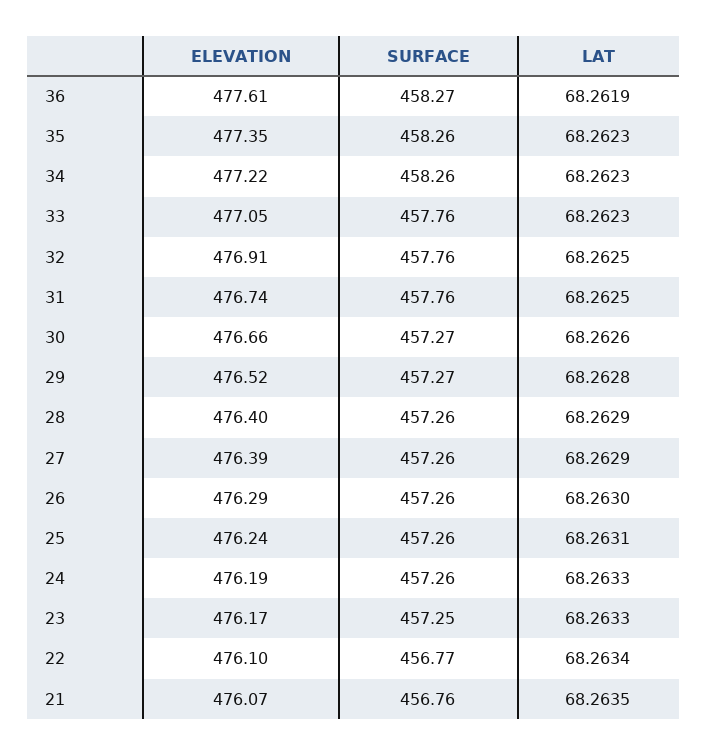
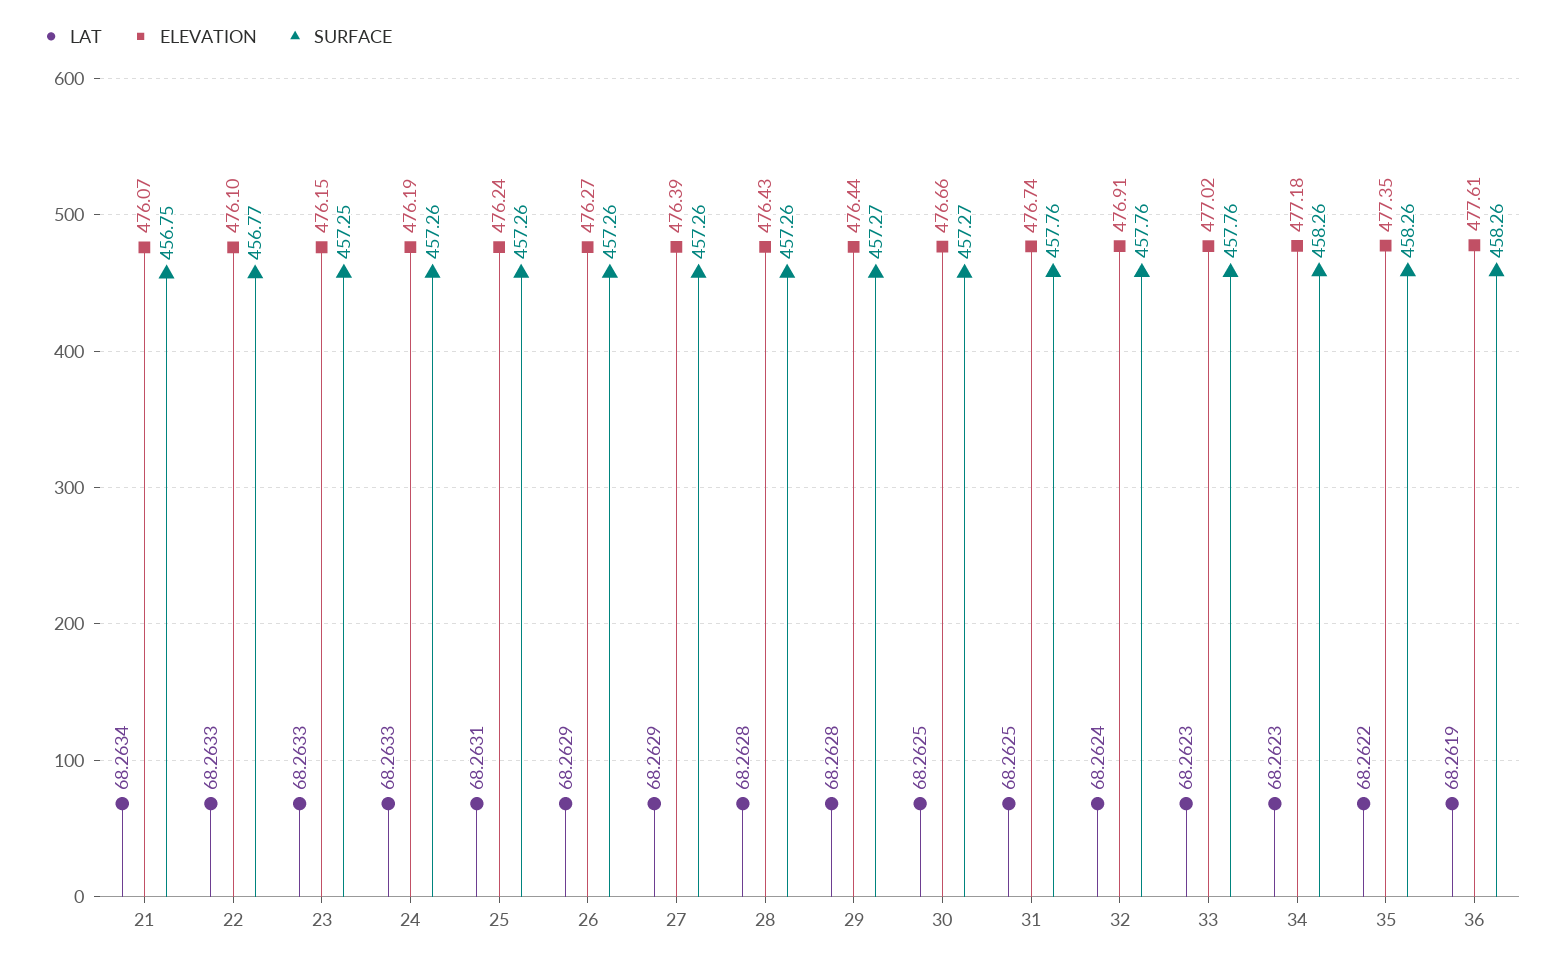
  {
    "ELEVATION": {
      "36": 477.61,
      "35": 477.35,
-     "34": 477.22,
+     "34": 477.18,
-     "33": 477.05,
+     "33": 477.02,
      "32": 476.91,
      "31": 476.74,
      "30": 476.66,
-     "29": 476.52,
+     "29": 476.44,
-     "28": 476.4,
+     "28": 476.43,
      "27": 476.39,
-     "26": 476.29,
+     "26": 476.27,
      "25": 476.24,
      "24": 476.19,
-     "23": 476.17,
+     "23": 476.15,
      "22": 476.1,
      "21": 476.07
    },
    "SURFACE": {
-     "36": 458.27,
+     "36": 458.26,
      "35": 458.26,
      "34": 458.26,
      "33": 457.76,
      "32": 457.76,
      "31": 457.76,
      "30": 457.27,
      "29": 457.27,
      "28": 457.26,
      "27": 457.26,
      "26": 457.26,
      "25": 457.26,
      "24": 457.26,
      "23": 457.25,
      "22": 456.77,
-     "21": 456.76
+     "21": 456.75
    },
    "LAT": {
      "36": 68.2619,
-     "35": 68.2623,
+     "35": 68.2622,
      "34": 68.2623,
      "33": 68.2623,
-     "32": 68.2625,
+     "32": 68.2624,
      "31": 68.2625,
-     "30": 68.2626,
+     "30": 68.2625,
      "29": 68.2628,
-     "28": 68.2629,
+     "28": 68.2628,
      "27": 68.2629,
-     "26": 68.263,
+     "26": 68.2629,
      "25": 68.2631,
      "24": 68.2633,
      "23": 68.2633,
-     "22": 68.2634,
+     "22": 68.2633,
-     "21": 68.2635
+     "21": 68.2634
    }
  }

